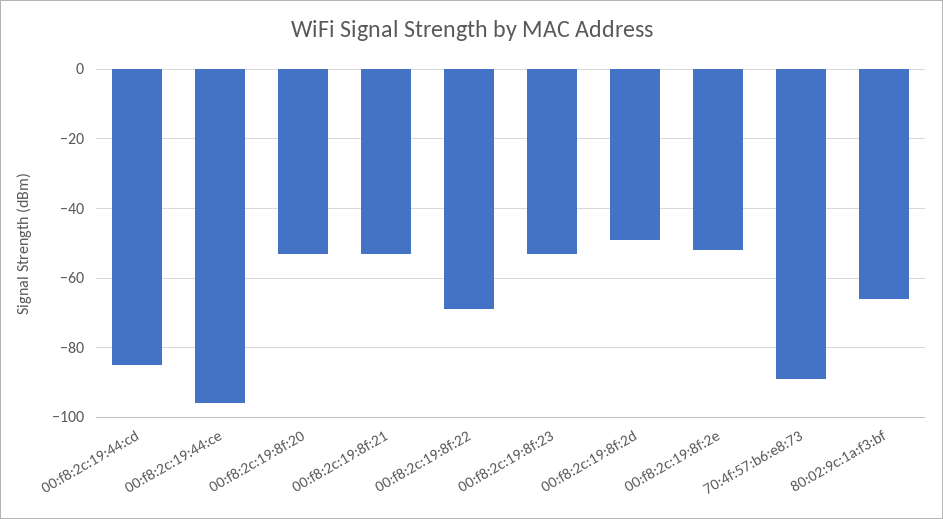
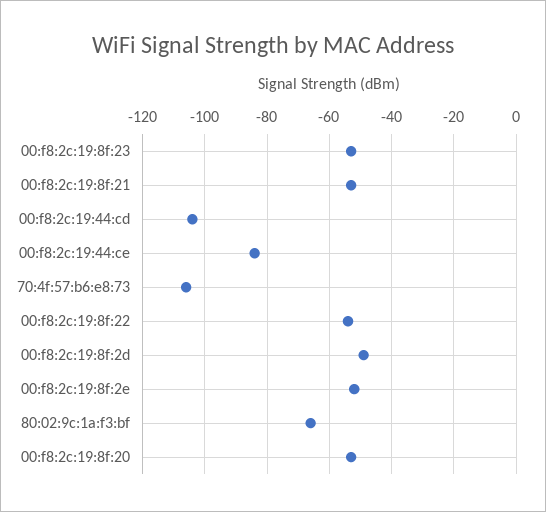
  {
-   "00:f8:2c:19:44:cd": -85,
+   "00:f8:2c:19:44:cd": -105,
-   "00:f8:2c:19:44:ce": -95,
+   "00:f8:2c:19:44:ce": -85,
    "00:f8:2c:19:8f:20": -55,
    "00:f8:2c:19:8f:21": -55,
-   "00:f8:2c:19:8f:22": -70,
+   "00:f8:2c:19:8f:22": -55,
    "00:f8:2c:19:8f:23": -55,
    "00:f8:2c:19:8f:2d": -50,
    "00:f8:2c:19:8f:2e": -50,
-   "70:4f:57:b6:e8:73": -90,
+   "70:4f:57:b6:e8:73": -105,
    "80:02:9c:1a:f3:bf": -65
  }

